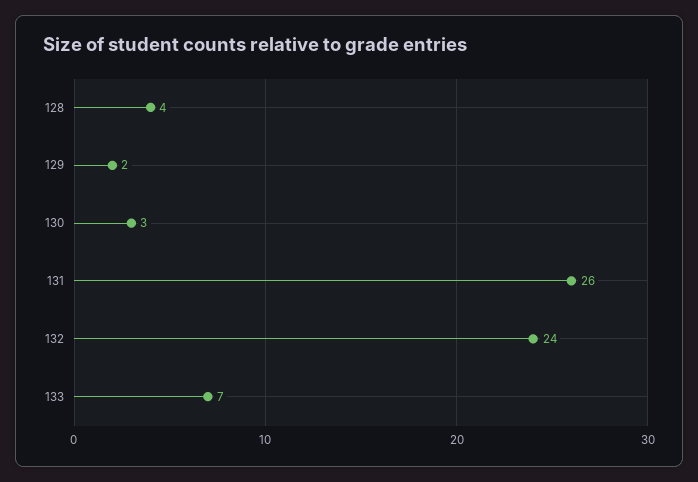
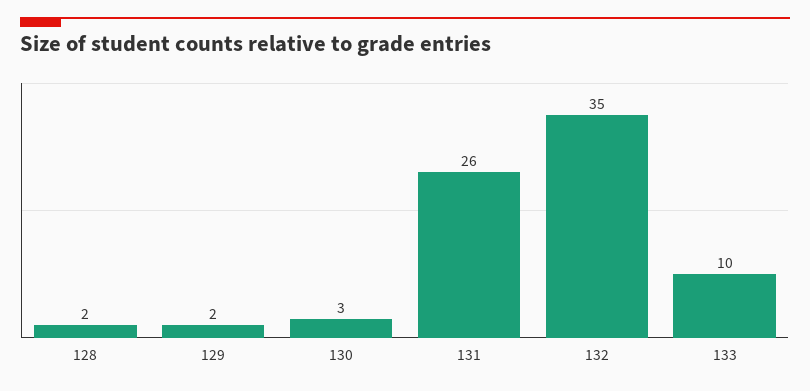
  {
-   "128": 4,
+   "128": 2,
    "129": 2,
    "130": 3,
    "131": 26,
-   "132": 24,
+   "132": 35,
-   "133": 7
+   "133": 10
  }

